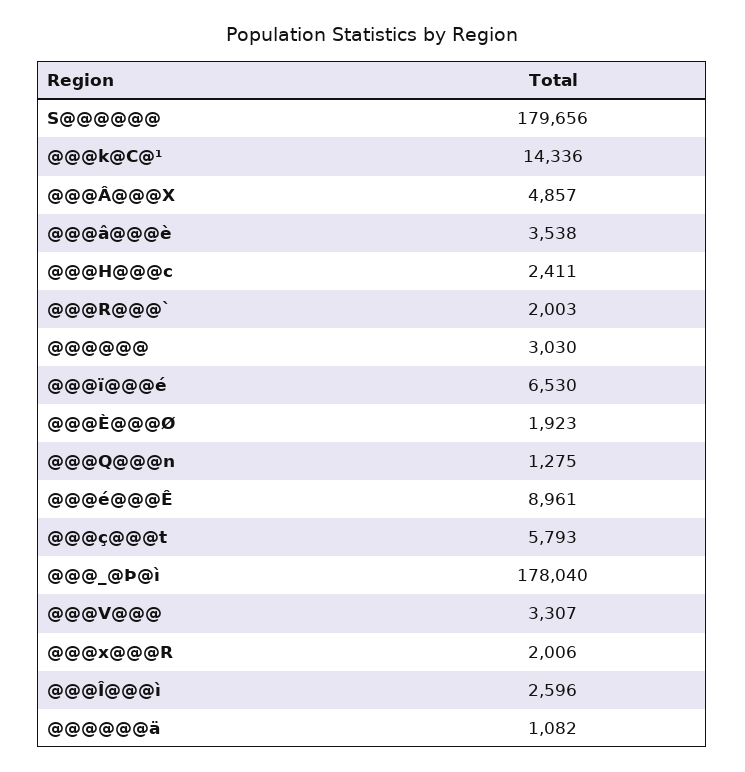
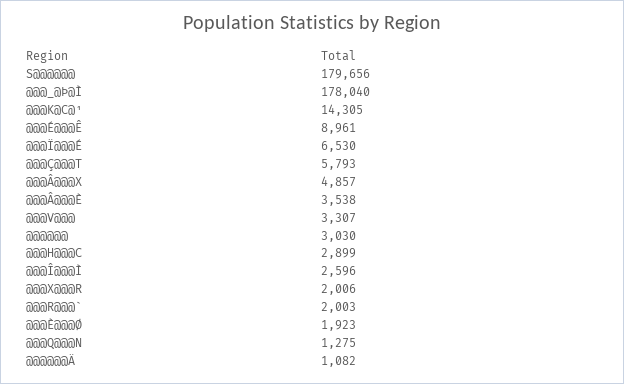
  {
    "S@@@@@@": 179656,
-   "@@@k@C@¹": 14336,
+   "@@@k@C@¹": 14305,
    "@@@Â@@@X": 4857,
    "@@@â@@@è": 3538,
-   "@@@H@@@c": 2411,
+   "@@@H@@@c": 2899,
    "@@@R@@@`": 2003,
    "@@@@@@": 3030,
    "@@@ï@@@é": 6530,
    "@@@È@@@Ø": 1923,
    "@@@Q@@@n": 1275,
    "@@@é@@@Ê": 8961,
    "@@@ç@@@t": 5793,
    "@@@_@Þ@ì": 178040,
    "@@@V@@@": 3307,
    "@@@x@@@R": 2006,
    "@@@Î@@@ì": 2596,
    "@@@@@@ä": 1082
  }

